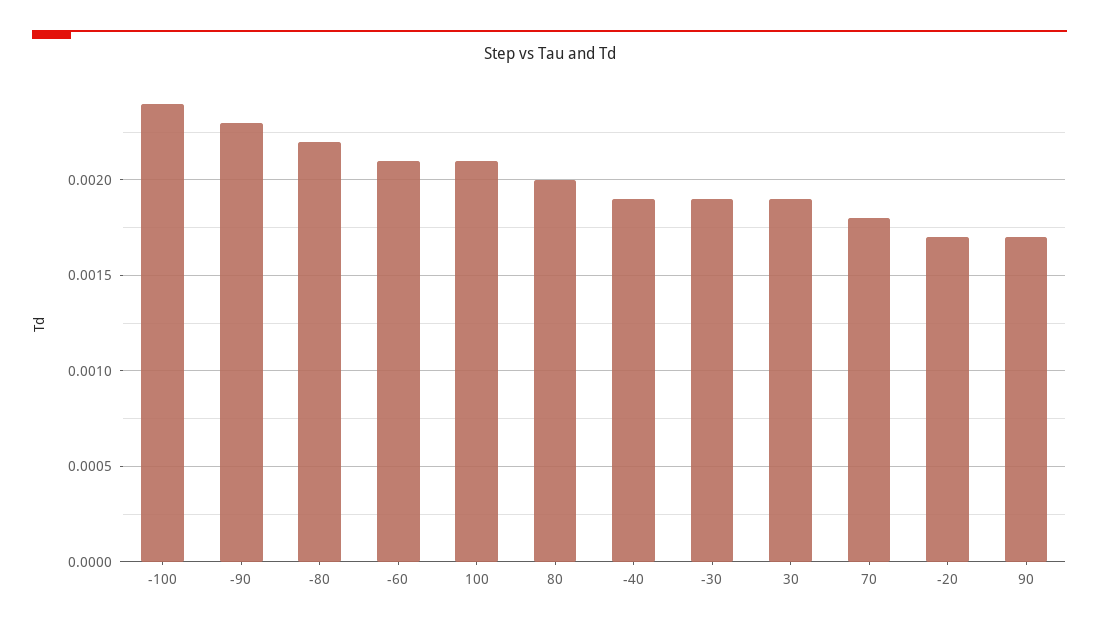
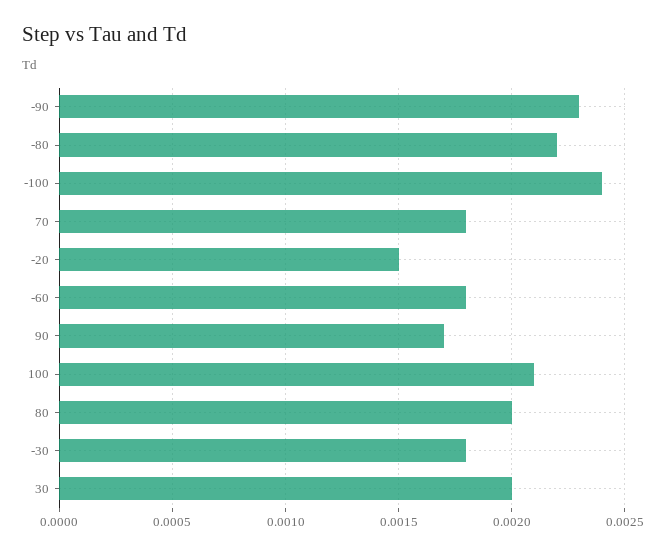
  {
    "-100": 0.0024,
    "-90": 0.0023,
    "-80": 0.0022,
-   "-60": 0.0021,
+   "-60": 0.0018,
    "100": 0.0021,
    "80": 0.002,
-   "-40": 0.0019,
-   "-30": 0.0019,
+   "-30": 0.0018,
-   "30": 0.0019,
+   "30": 0.002,
    "70": 0.0018,
-   "-20": 0.0017,
+   "-20": 0.0015,
    "90": 0.0017
  }

